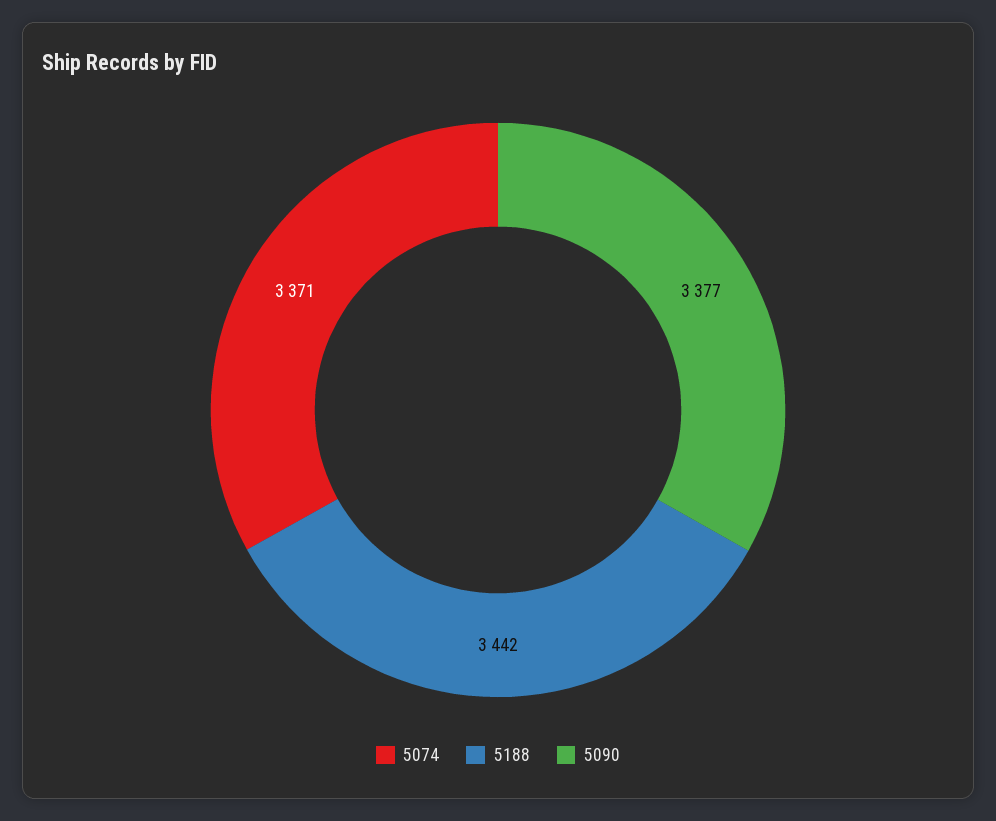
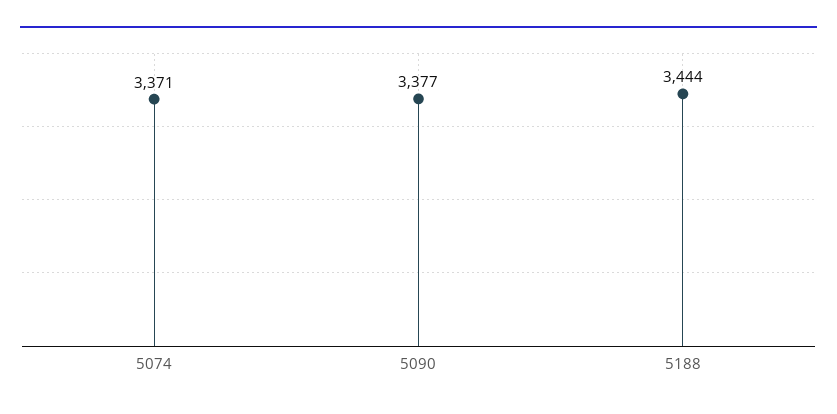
  {
    "5074": 3371,
-   "5188": 3442,
+   "5188": 3444,
    "5090": 3377
  }

